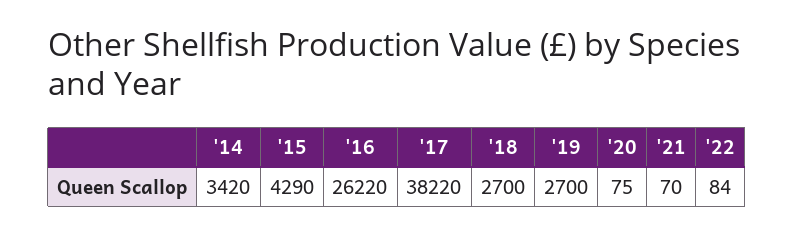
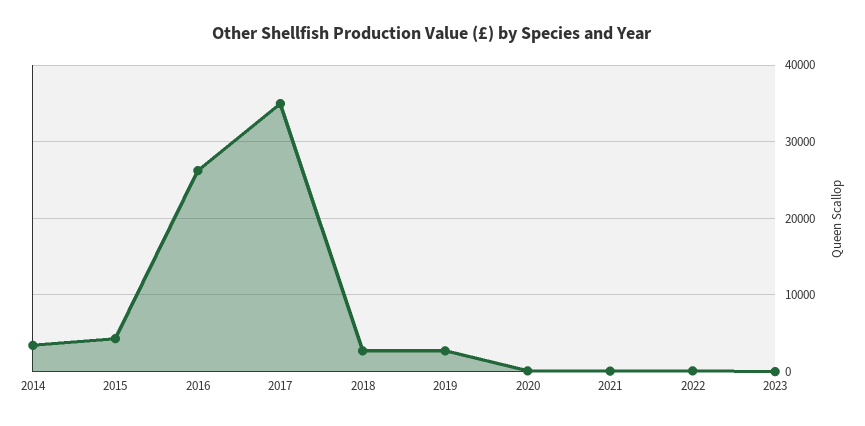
  {
    "'14": 3420,
    "'15": 4290,
    "'16": 26220,
-   "'17": 38220,
+   "'17": 35000,
    "'18": 2700,
    "'19": 2700,
    "'20": 75,
    "'21": 70,
-   "'22": 84
+   "'22": 84,
+   "2023": 0
  }

